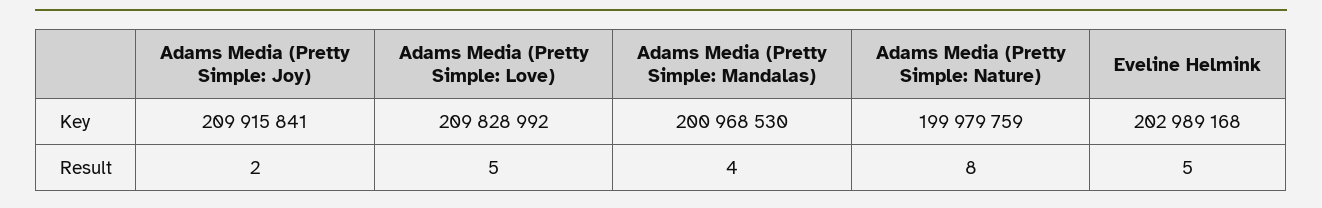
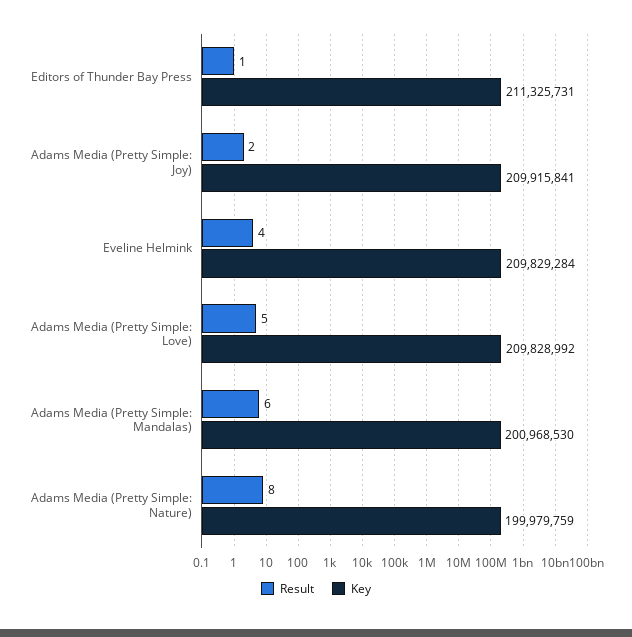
  {
    "Key": {
      "Adams Media (Pretty Simple: Joy)": 209915841,
      "Adams Media (Pretty Simple: Love)": 209828992,
      "Adams Media (Pretty Simple: Mandalas)": 200968530,
      "Adams Media (Pretty Simple: Nature)": 199979759,
-     "Eveline Helmink": 202989168
+     "Eveline Helmink": 209829284,
+     "Editors of Thunder Bay Press": 211325731
    },
    "Result": {
      "Adams Media (Pretty Simple: Joy)": 2,
      "Adams Media (Pretty Simple: Love)": 5,
-     "Adams Media (Pretty Simple: Mandalas)": 4,
+     "Adams Media (Pretty Simple: Mandalas)": 6,
      "Adams Media (Pretty Simple: Nature)": 8,
-     "Eveline Helmink": 5
+     "Eveline Helmink": 4,
+     "Editors of Thunder Bay Press": 1
    }
  }

